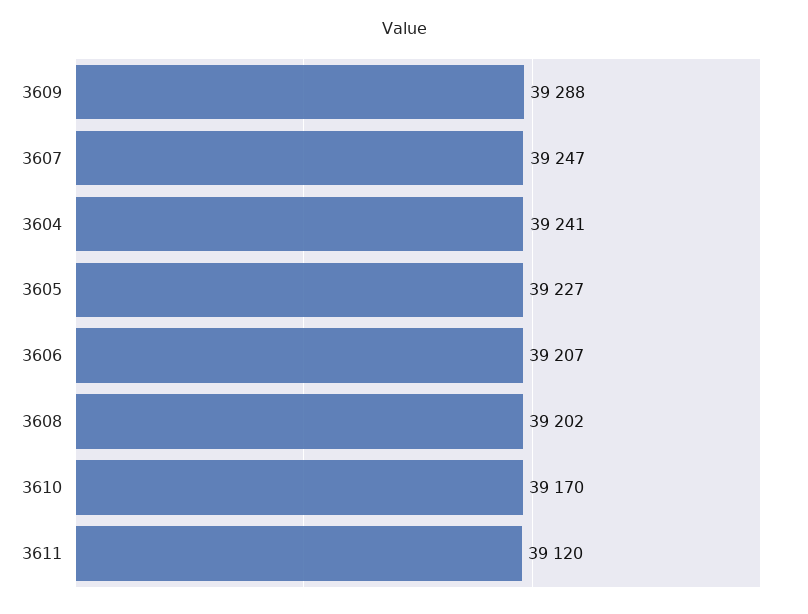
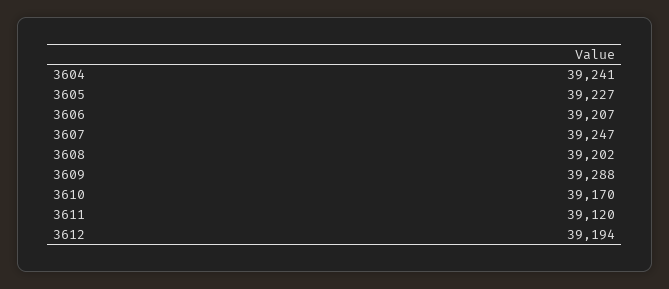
  {
    "3609": 39288,
    "3607": 39247,
    "3604": 39241,
    "3605": 39227,
    "3606": 39207,
    "3608": 39202,
    "3610": 39170,
-   "3611": 39120
+   "3611": 39120,
+   "3612": 39194
  }

